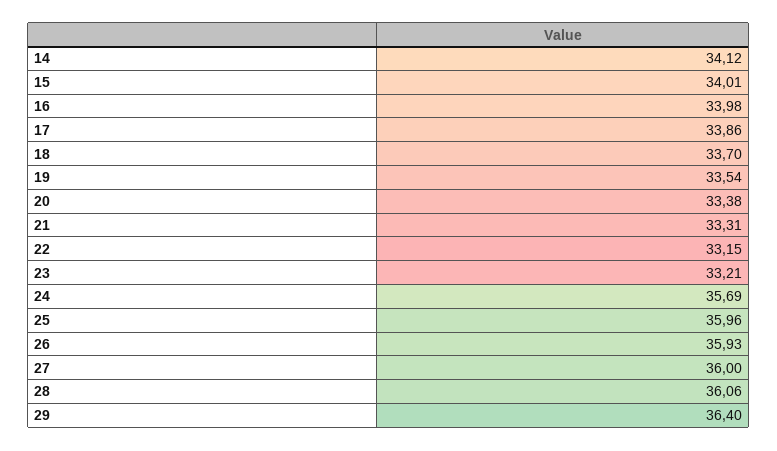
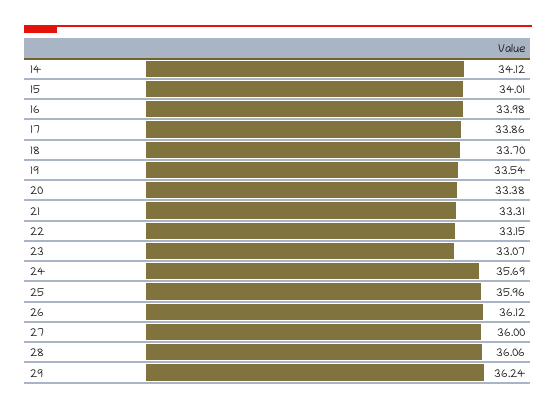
  {
    "14": 34.12,
    "15": 34.01,
    "16": 33.98,
    "17": 33.86,
    "18": 33.7,
    "19": 33.54,
    "20": 33.38,
    "21": 33.31,
    "22": 33.15,
-   "23": 33.21,
+   "23": 33.07,
    "24": 35.69,
    "25": 35.96,
-   "26": 35.93,
+   "26": 36.12,
    "27": 36,
    "28": 36.06,
-   "29": 36.4
+   "29": 36.24
  }

